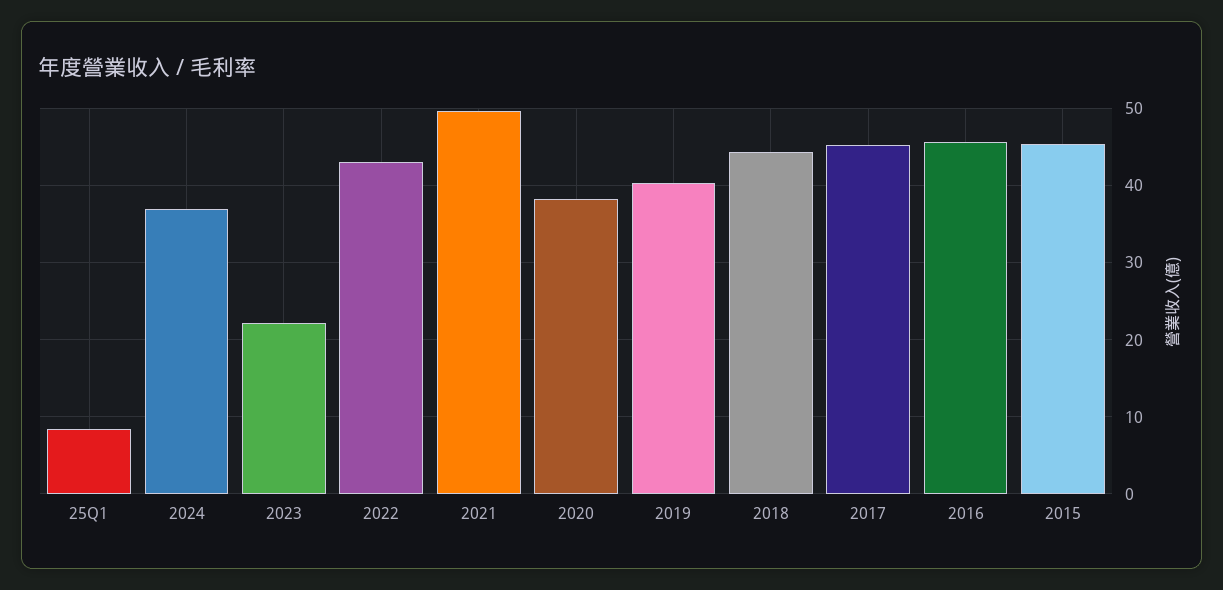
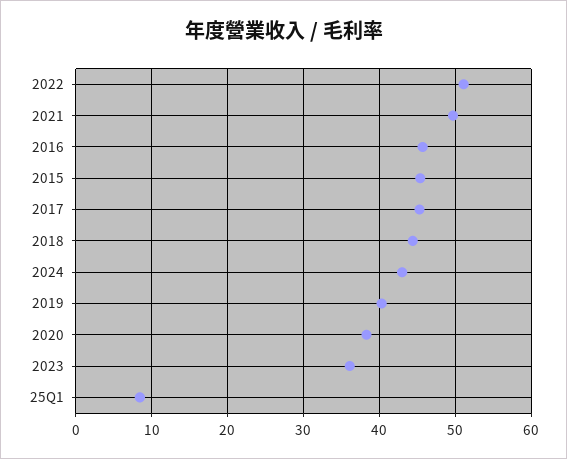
  {
    "25Q1": 8,
-   "2024": 37,
+   "2024": 43,
-   "2023": 22,
+   "2023": 36,
-   "2022": 43,
+   "2022": 51,
    "2021": 50,
    "2020": 38,
    "2019": 40,
    "2018": 44,
    "2017": 45,
    "2016": 46,
    "2015": 45
  }

